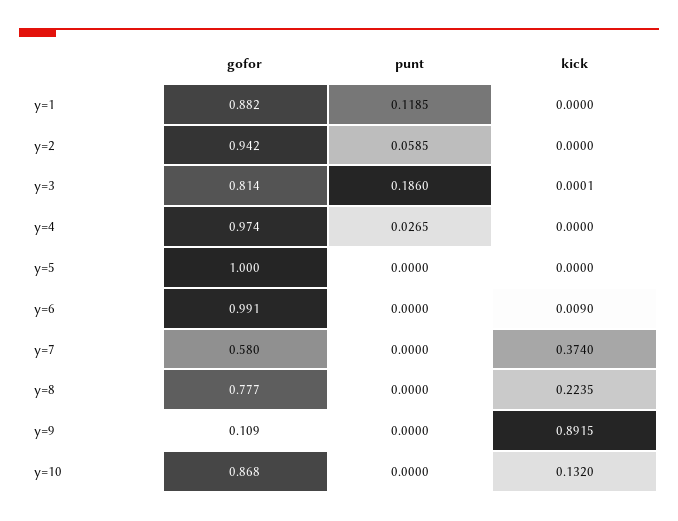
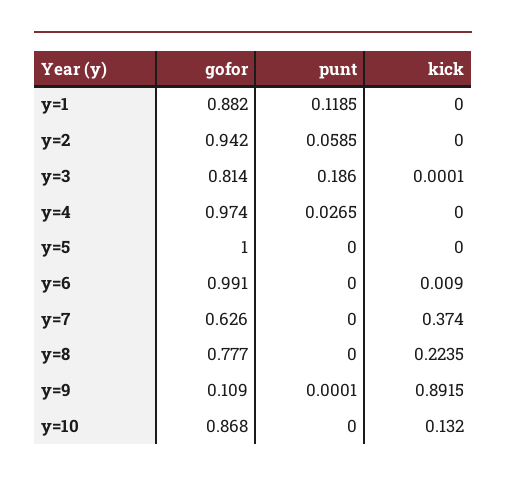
  {
    "gofor": {
      "y=1": 0.882,
      "y=2": 0.942,
      "y=3": 0.814,
      "y=4": 0.974,
      "y=5": 1,
      "y=6": 0.991,
-     "y=7": 0.58,
+     "y=7": 0.626,
      "y=8": 0.777,
      "y=9": 0.109,
      "y=10": 0.868
    },
    "punt": {
      "y=1": 0.1185,
      "y=2": 0.0585,
      "y=3": 0.186,
      "y=4": 0.0265,
      "y=5": 0,
      "y=6": 0,
      "y=7": 0,
      "y=8": 0,
-     "y=9": 0,
+     "y=9": 0.0001,
      "y=10": 0
    },
    "kick": {
      "y=1": 0,
      "y=2": 0,
      "y=3": 0.0001,
      "y=4": 0,
      "y=5": 0,
      "y=6": 0.009,
      "y=7": 0.374,
      "y=8": 0.2235,
      "y=9": 0.8915,
      "y=10": 0.132
    }
  }

